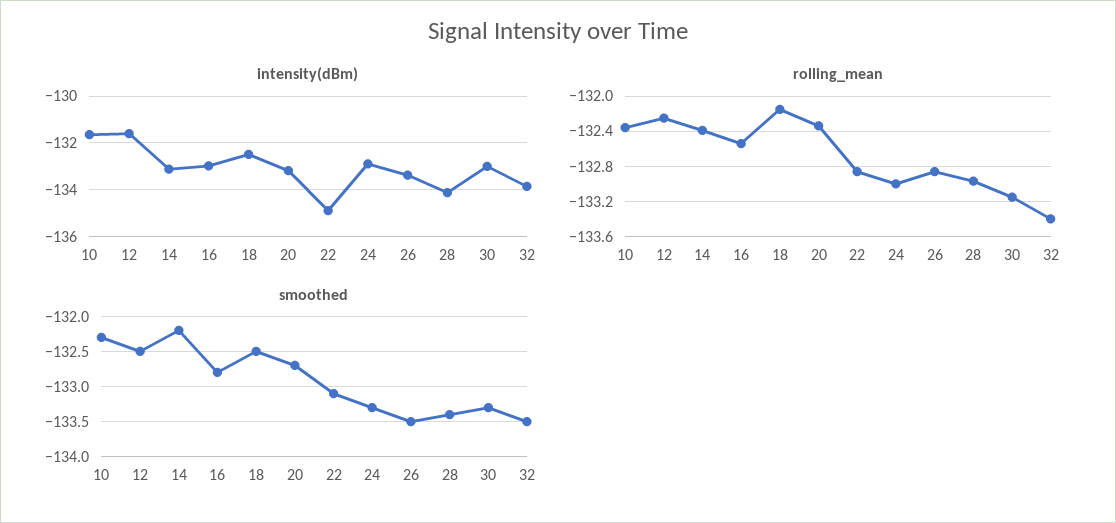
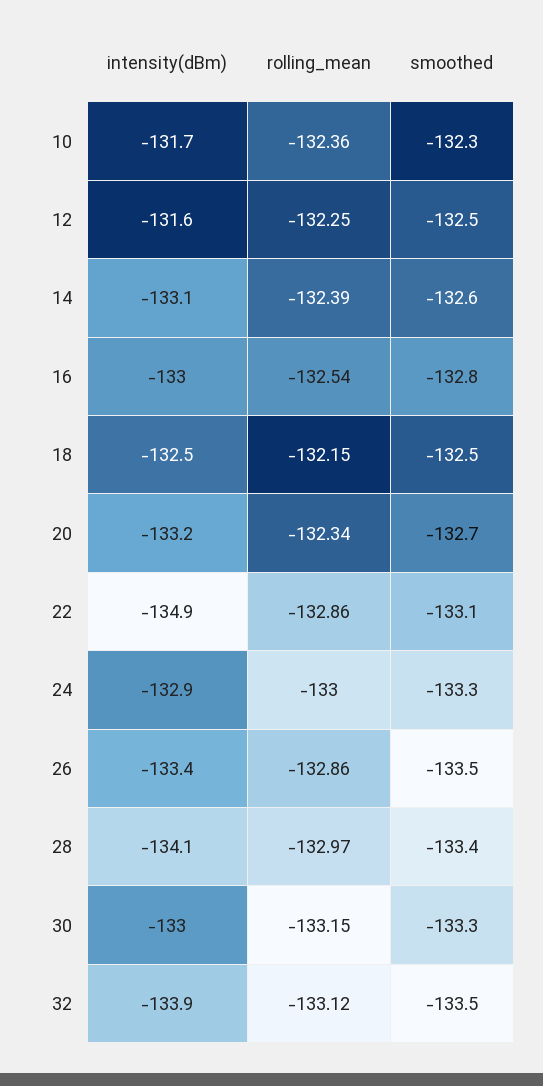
  {
    "intensity(dBm)": {
      "10": -131.7,
      "12": -131.6,
      "14": -133.1,
      "16": -133,
      "18": -132.5,
      "20": -133.2,
      "22": -134.9,
      "24": -132.9,
      "26": -133.4,
      "28": -134.1,
      "30": -133,
      "32": -133.9
    },
    "rolling_mean": {
      "10": -132.36,
      "12": -132.25,
      "14": -132.39,
      "16": -132.54,
      "18": -132.15,
      "20": -132.34,
      "22": -132.86,
      "24": -133,
      "26": -132.86,
      "28": -132.97,
      "30": -133.15,
-     "32": -133.4
+     "32": -133.12
    },
    "smoothed": {
      "10": -132.3,
      "12": -132.5,
-     "14": -132.2,
+     "14": -132.6,
      "16": -132.8,
      "18": -132.5,
      "20": -132.7,
      "22": -133.1,
      "24": -133.3,
      "26": -133.5,
      "28": -133.4,
      "30": -133.3,
      "32": -133.5
    }
  }

